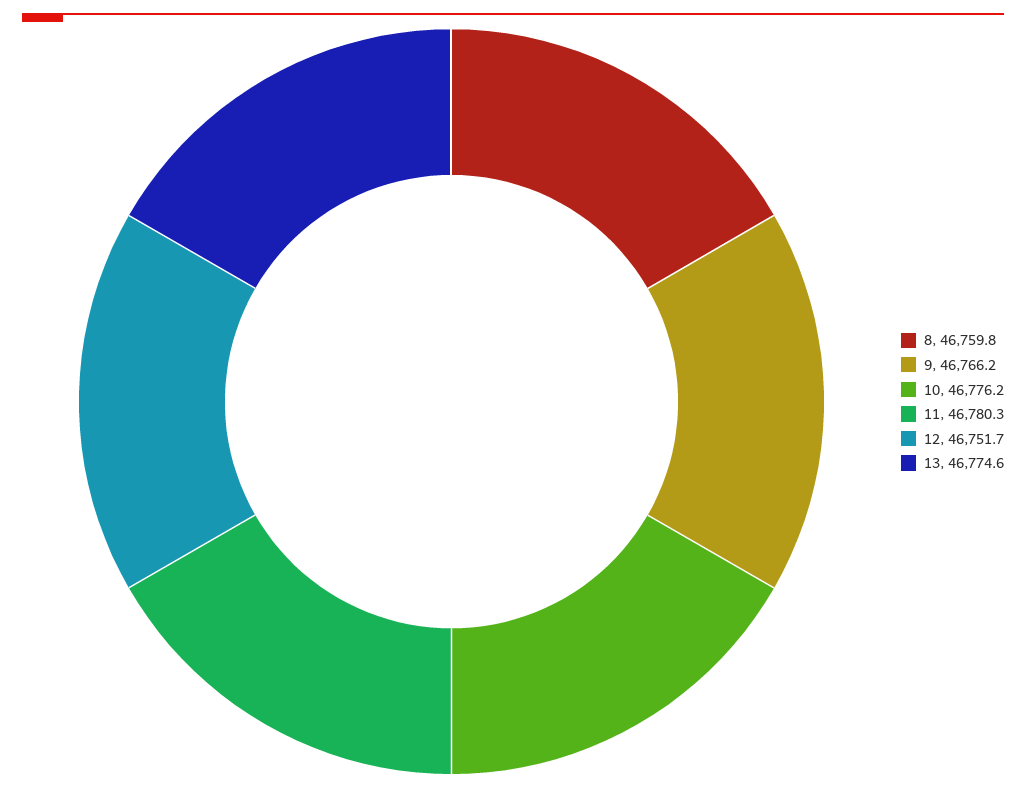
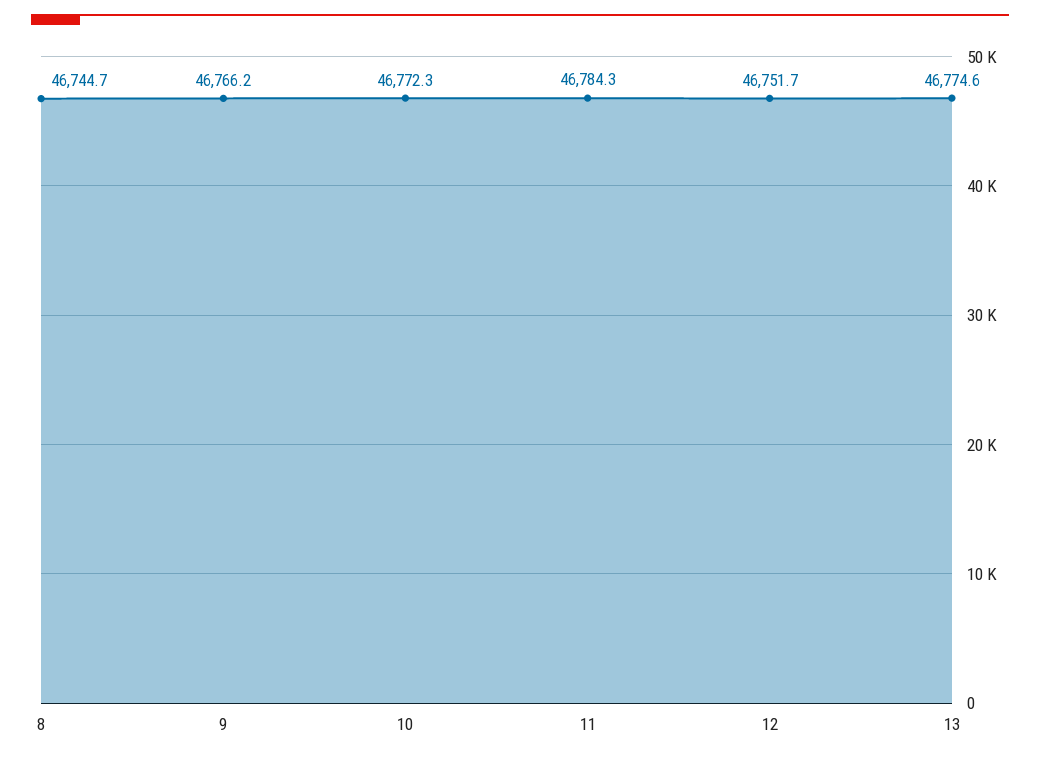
  {
-   "8": 46759.8,
+   "8": 46744.7,
    "9": 46766.2,
-   "10": 46776.2,
+   "10": 46772.3,
-   "11": 46780.3,
+   "11": 46784.3,
    "12": 46751.7,
    "13": 46774.6
  }

